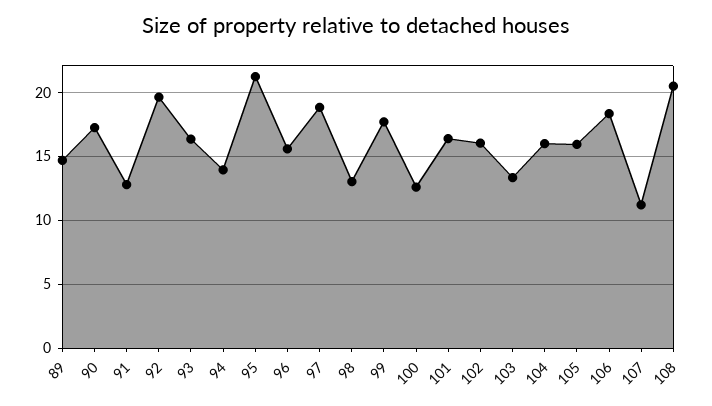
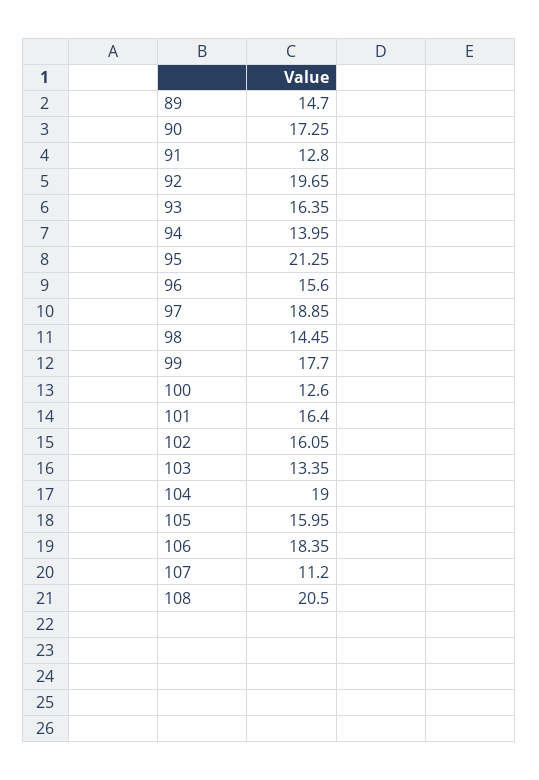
  {
    "89": 14.7,
    "90": 17.25,
    "91": 12.8,
    "92": 19.65,
    "93": 16.35,
    "94": 13.95,
    "95": 21.25,
    "96": 15.6,
    "97": 18.85,
-   "98": 13,
+   "98": 14.45,
    "99": 17.7,
    "100": 12.6,
    "101": 16.4,
    "102": 16.05,
    "103": 13.35,
-   "104": 16,
+   "104": 19,
    "105": 15.95,
    "106": 18.35,
    "107": 11.2,
    "108": 20.5
  }

